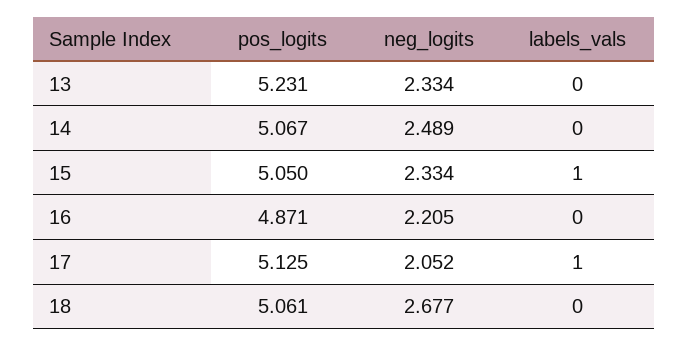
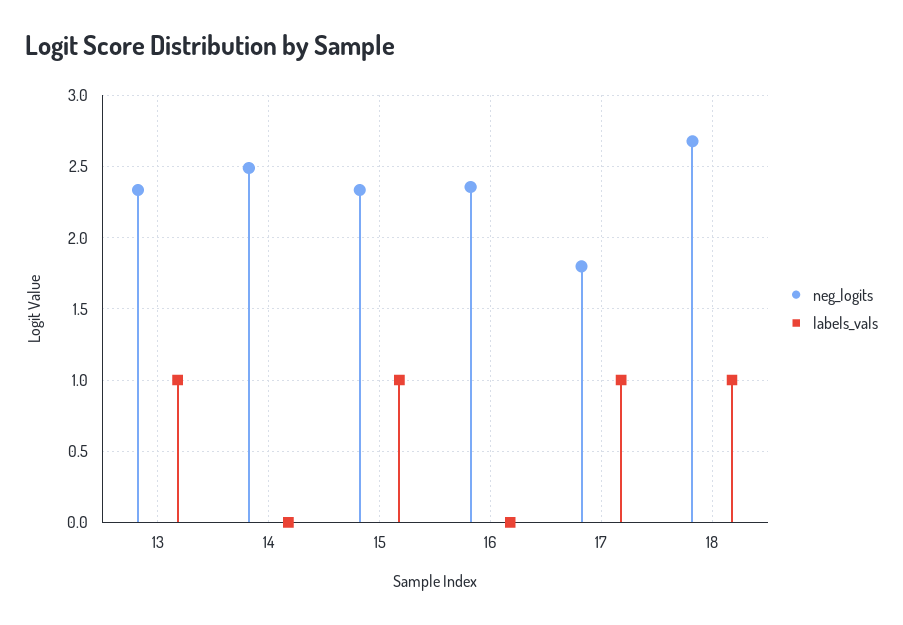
  {
-   "pos_logits": {
-     "13": 5.231,
-     "14": 5.067,
-     "15": 5.05,
-     "16": 4.871,
-     "17": 5.125,
-     "18": 5.061
-   },
    "neg_logits": {
      "13": 2.334,
      "14": 2.489,
      "15": 2.334,
-     "16": 2.205,
+     "16": 2.35,
-     "17": 2.052,
+     "17": 1.8,
      "18": 2.677
    },
    "labels_vals": {
-     "13": 0,
+     "13": 1,
      "14": 0,
      "15": 1,
      "16": 0,
      "17": 1,
-     "18": 0
+     "18": 1
    }
  }

